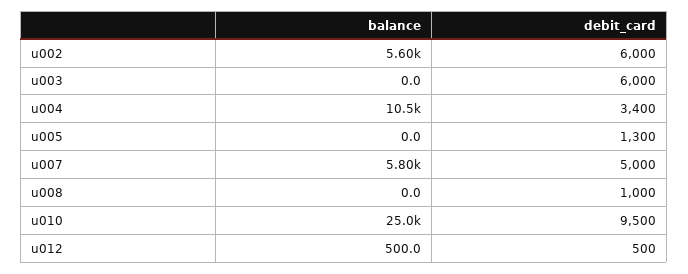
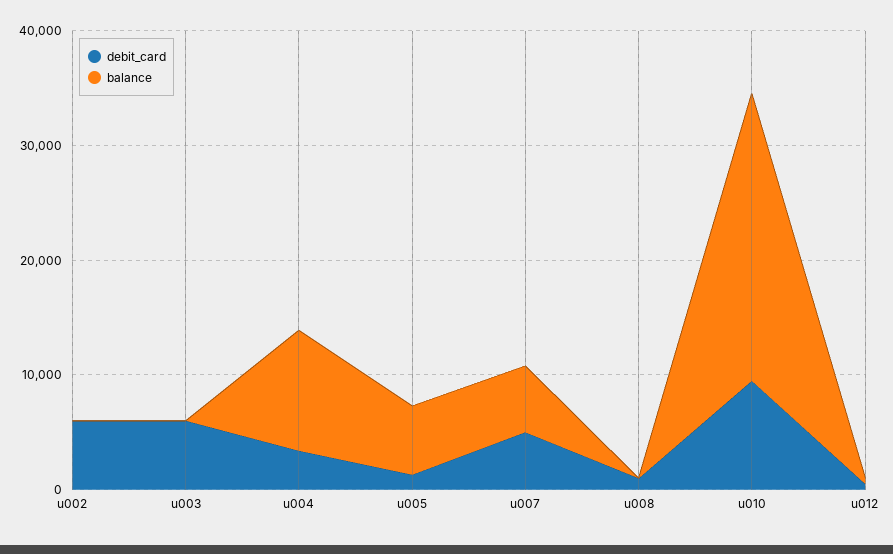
  {
    "balance": {
-     "u002": 5600,
+     "u002": 0,
      "u003": 0,
      "u004": 10500,
-     "u005": 0,
+     "u005": 6000,
      "u007": 5800,
      "u008": 0,
      "u010": 25000,
      "u012": 500
    },
    "debit_card": {
      "u002": 6000,
      "u003": 6000,
      "u004": 3400,
      "u005": 1300,
      "u007": 5000,
      "u008": 1000,
      "u010": 9500,
      "u012": 500
    }
  }

